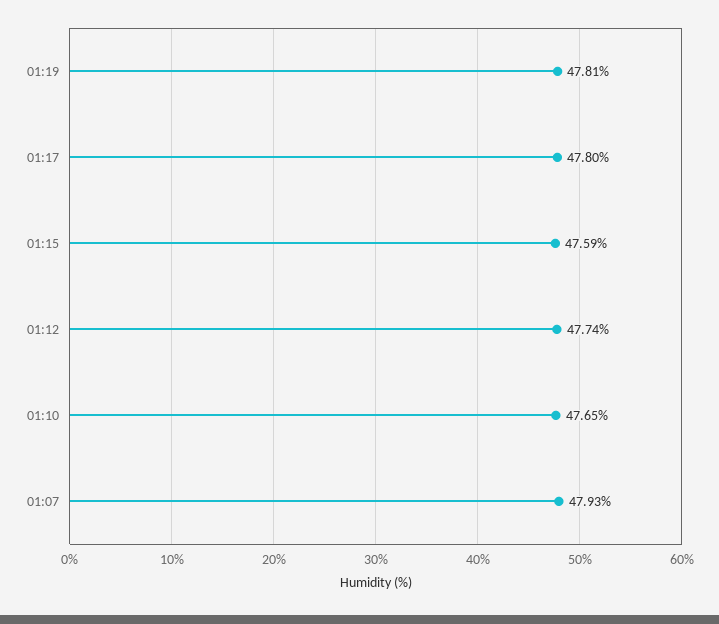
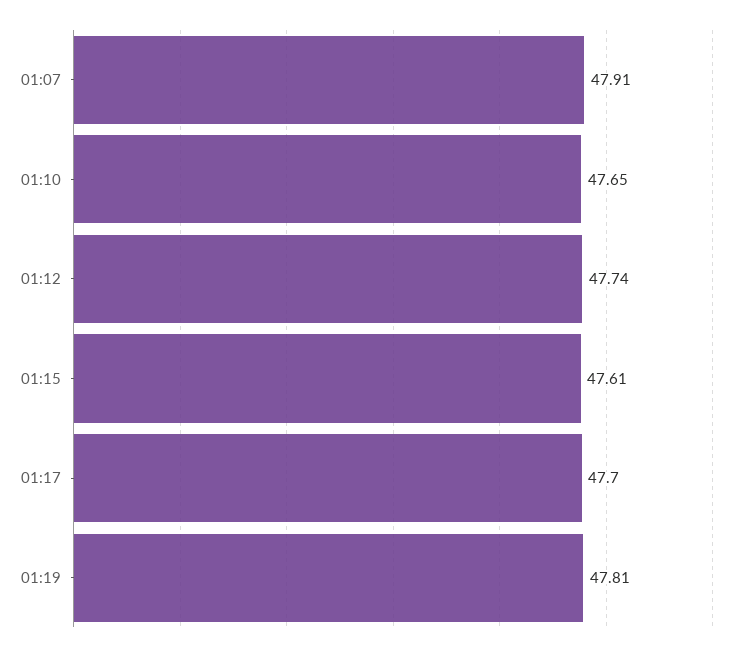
  {
    "01:19": 47.81,
-   "01:17": 47.8,
+   "01:17": 47.7,
-   "01:15": 47.59,
+   "01:15": 47.61,
    "01:12": 47.74,
    "01:10": 47.65,
-   "01:07": 47.93
+   "01:07": 47.91
  }

